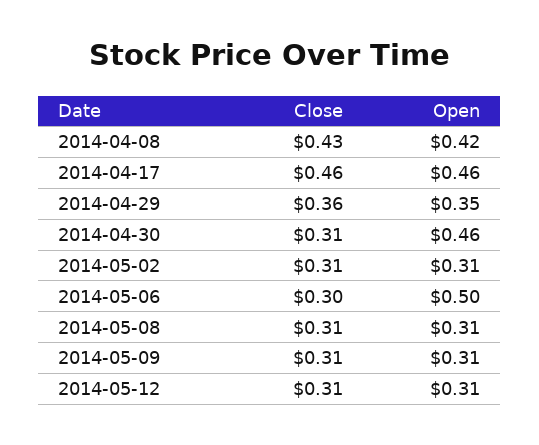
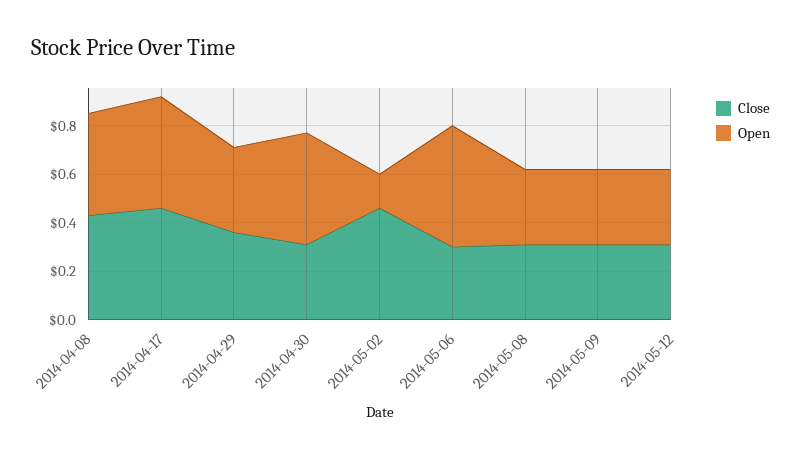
  {
    "Close": {
      "2014-04-08": 0.43,
      "2014-04-17": 0.46,
      "2014-04-29": 0.36,
      "2014-04-30": 0.31,
-     "2014-05-02": 0.31,
+     "2014-05-02": 0.45,
      "2014-05-06": 0.3,
      "2014-05-08": 0.31,
      "2014-05-09": 0.31,
      "2014-05-12": 0.31
    },
    "Open": {
      "2014-04-08": 0.42,
      "2014-04-17": 0.46,
      "2014-04-29": 0.35,
      "2014-04-30": 0.46,
-     "2014-05-02": 0.31,
+     "2014-05-02": 0.15,
      "2014-05-06": 0.5,
      "2014-05-08": 0.31,
      "2014-05-09": 0.31,
      "2014-05-12": 0.31
    }
  }

